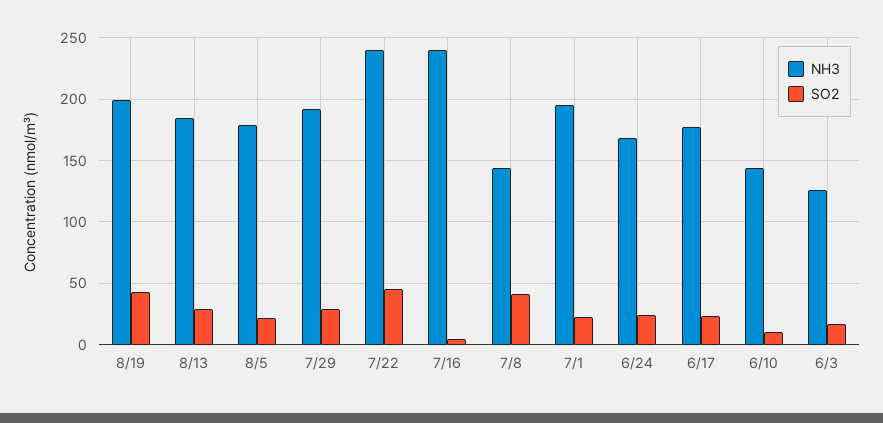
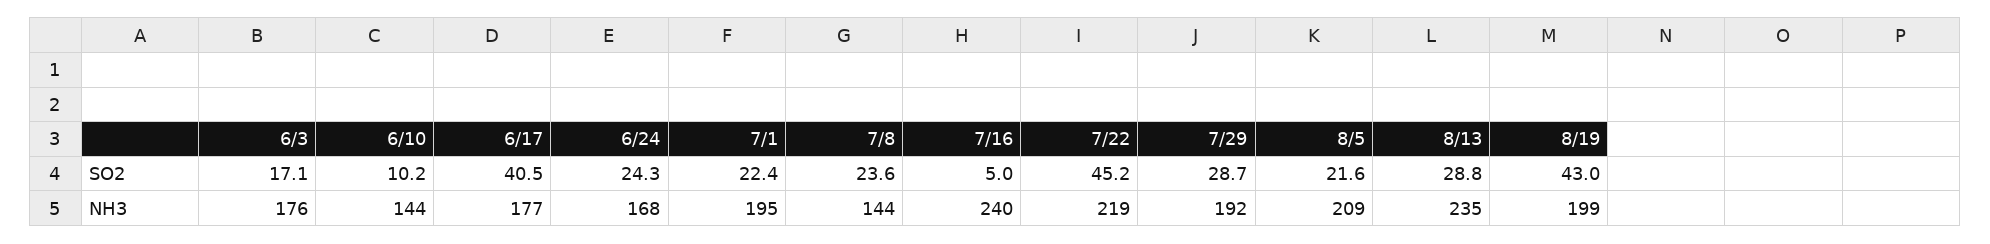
  {
    "NH3": {
      "8/19": 199,
-     "8/13": 185,
+     "8/13": 235,
-     "8/5": 180,
+     "8/5": 209,
      "7/29": 192,
-     "7/22": 240,
+     "7/22": 219,
      "7/16": 240,
      "7/8": 144,
      "7/1": 195,
      "6/24": 168,
      "6/17": 177,
      "6/10": 144,
-     "6/3": 125
+     "6/3": 176
    },
    "SO2": {
      "8/19": 43,
      "8/13": 28.8,
      "8/5": 21.6,
      "7/29": 28.7,
      "7/22": 45.2,
      "7/16": 5,
-     "7/8": 40,
+     "7/8": 23.6,
      "7/1": 22.4,
      "6/24": 24.3,
-     "6/17": 25,
+     "6/17": 40.5,
      "6/10": 10.2,
      "6/3": 17.1
    }
  }

